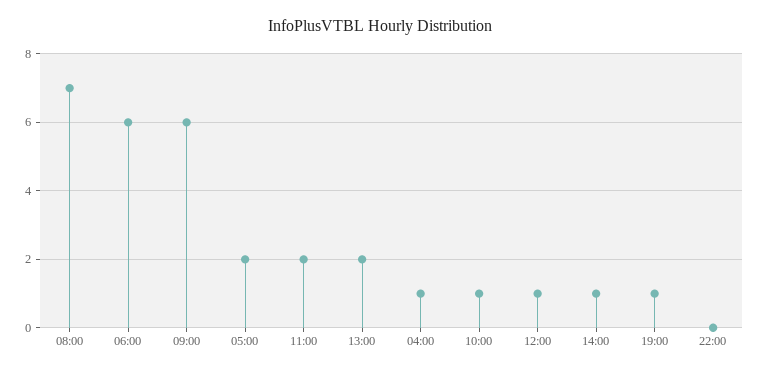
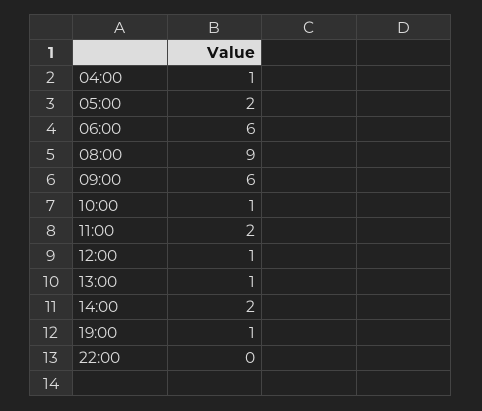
  {
-   "08:00": 7,
+   "08:00": 9,
    "06:00": 6,
    "09:00": 6,
    "05:00": 2,
    "11:00": 2,
-   "13:00": 2,
+   "13:00": 1,
    "04:00": 1,
    "10:00": 1,
    "12:00": 1,
-   "14:00": 1,
+   "14:00": 2,
    "19:00": 1,
    "22:00": 0
  }

